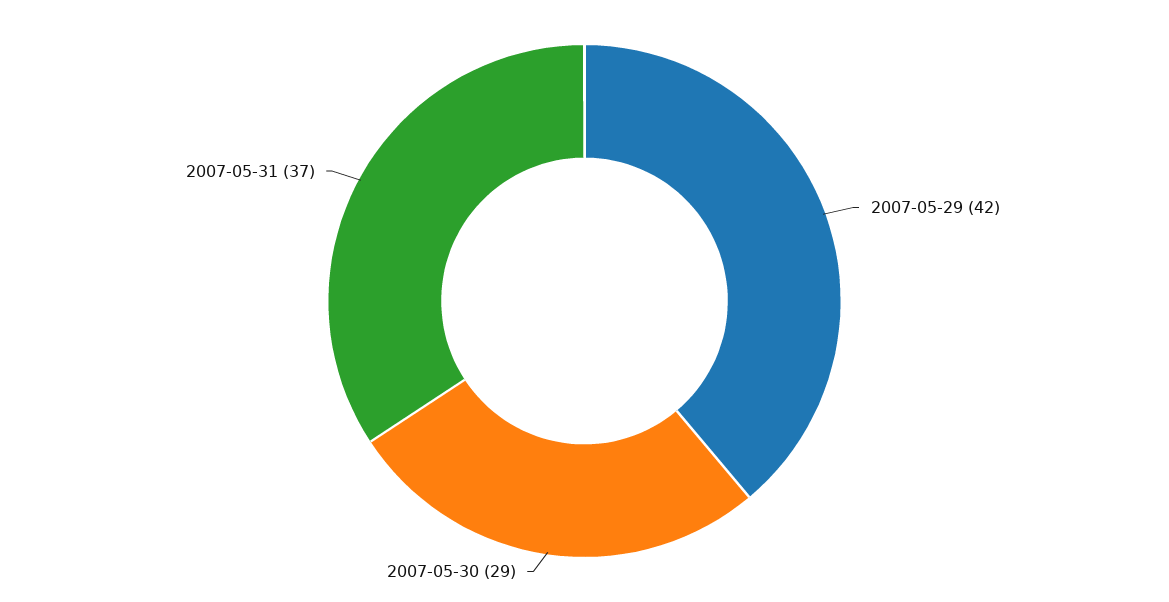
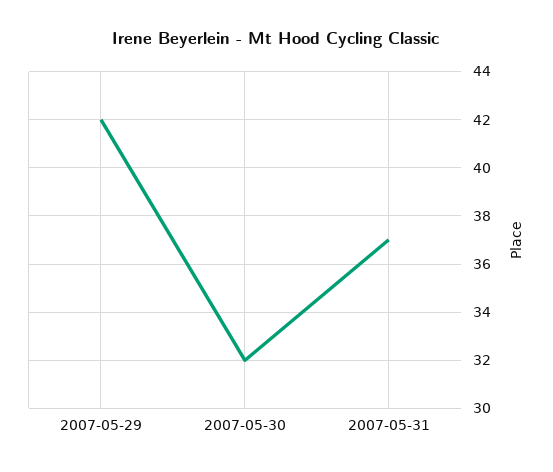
  {
    "2007-05-29": 42,
-   "2007-05-30": 29,
+   "2007-05-30": 32,
    "2007-05-31": 37
  }

